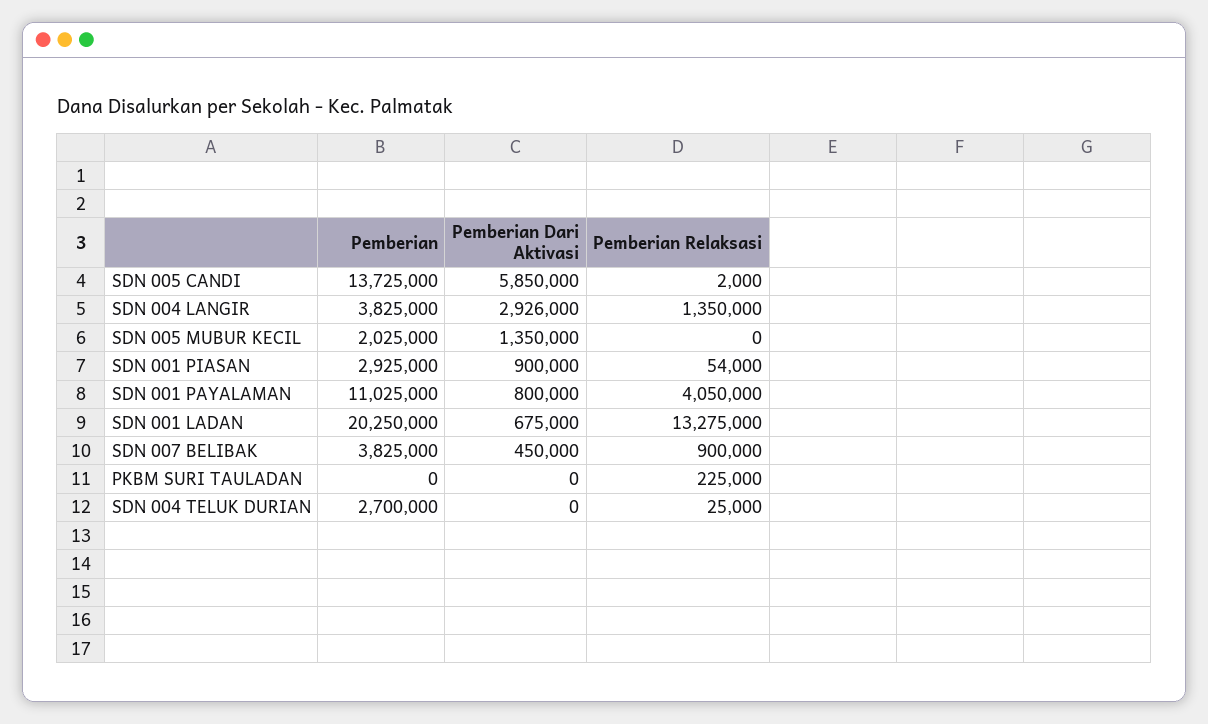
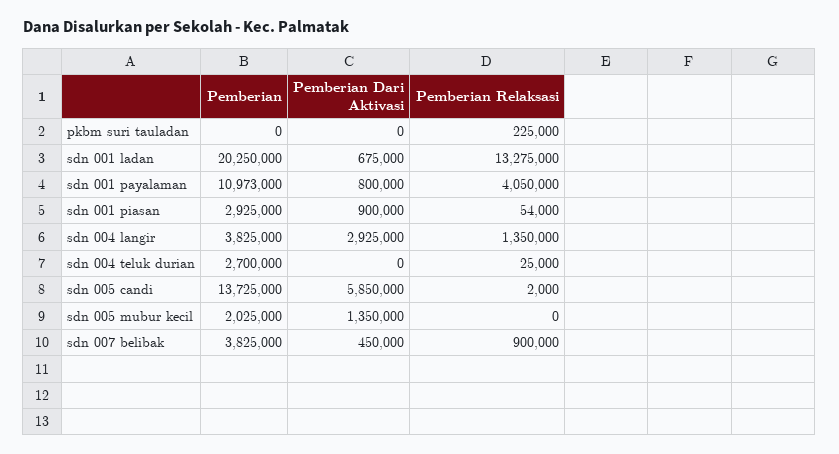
  {
    "Pemberian": {
      "SDN 005 CANDI": 13725000,
      "SDN 004 LANGIR": 3825000,
      "SDN 005 MUBUR KECIL": 2025000,
      "SDN 001 PIASAN": 2925000,
-     "SDN 001 PAYALAMAN": 11025000,
+     "SDN 001 PAYALAMAN": 10973000,
      "SDN 001 LADAN": 20250000,
      "SDN 007 BELIBAK": 3825000,
      "PKBM SURI TAULADAN": 0,
      "SDN 004 TELUK DURIAN": 2700000
    },
    "Pemberian Dari Aktivasi": {
      "SDN 005 CANDI": 5850000,
-     "SDN 004 LANGIR": 2926000,
+     "SDN 004 LANGIR": 2925000,
      "SDN 005 MUBUR KECIL": 1350000,
      "SDN 001 PIASAN": 900000,
      "SDN 001 PAYALAMAN": 800000,
      "SDN 001 LADAN": 675000,
      "SDN 007 BELIBAK": 450000,
      "PKBM SURI TAULADAN": 0,
      "SDN 004 TELUK DURIAN": 0
    },
    "Pemberian Relaksasi": {
      "SDN 005 CANDI": 2000,
      "SDN 004 LANGIR": 1350000,
      "SDN 005 MUBUR KECIL": 0,
      "SDN 001 PIASAN": 54000,
      "SDN 001 PAYALAMAN": 4050000,
      "SDN 001 LADAN": 13275000,
      "SDN 007 BELIBAK": 900000,
      "PKBM SURI TAULADAN": 225000,
      "SDN 004 TELUK DURIAN": 25000
    }
  }

